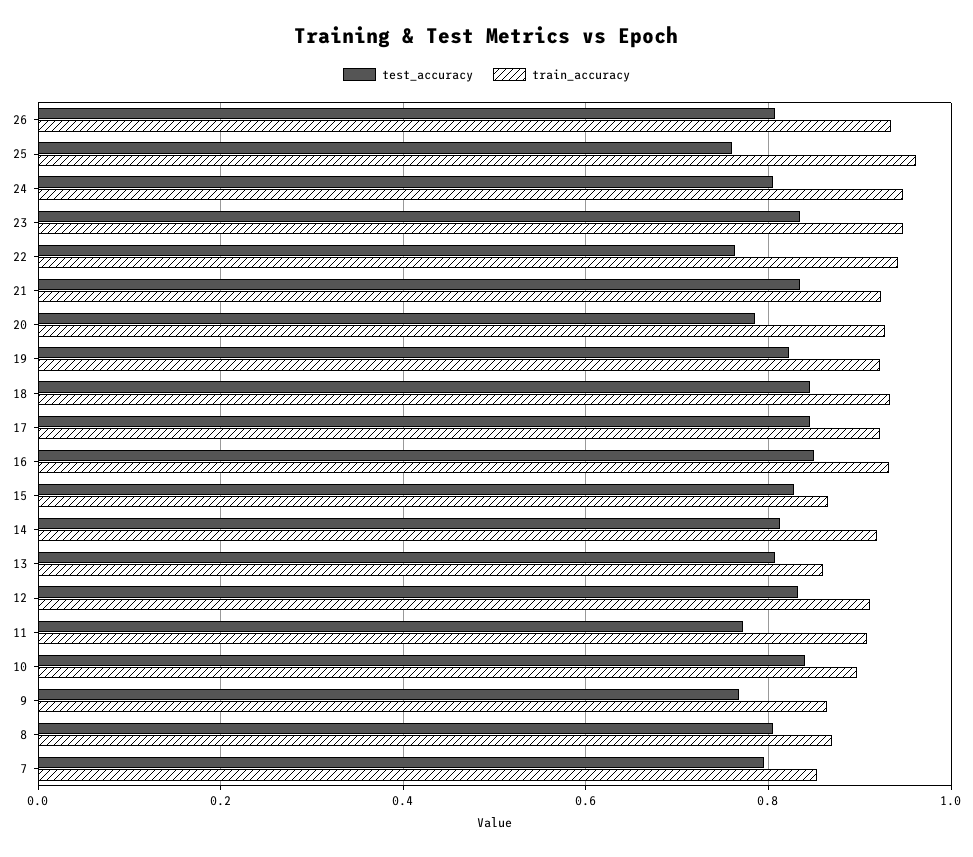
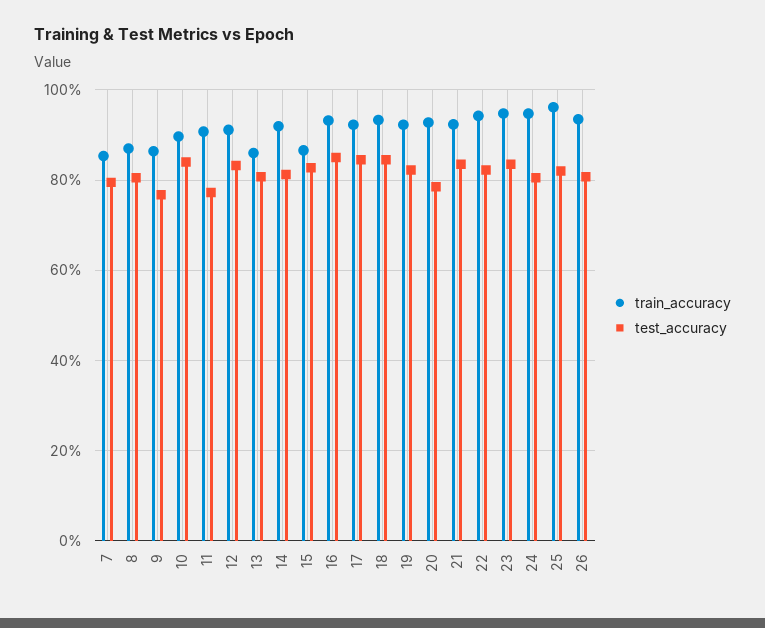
  {
    "test_accuracy": {
      "26": 0.8,
-     "25": 0.76,
+     "25": 0.82,
      "24": 0.8,
      "23": 0.84,
-     "22": 0.76,
+     "22": 0.82,
      "21": 0.84,
      "20": 0.78,
      "19": 0.82,
      "18": 0.84,
      "17": 0.84,
      "16": 0.86,
      "15": 0.82,
      "14": 0.82,
      "13": 0.8,
      "12": 0.84,
      "11": 0.78,
      "10": 0.84,
      "9": 0.76,
      "8": 0.8,
      "7": 0.8
    },
    "train_accuracy": {
      "26": 0.94,
      "25": 0.96,
      "24": 0.94,
      "23": 0.94,
      "22": 0.94,
      "21": 0.92,
      "20": 0.92,
      "19": 0.92,
      "18": 0.94,
      "17": 0.92,
      "16": 0.94,
      "15": 0.86,
      "14": 0.92,
      "13": 0.86,
      "12": 0.92,
      "11": 0.9,
      "10": 0.9,
      "9": 0.86,
      "8": 0.88,
      "7": 0.86
    }
  }

